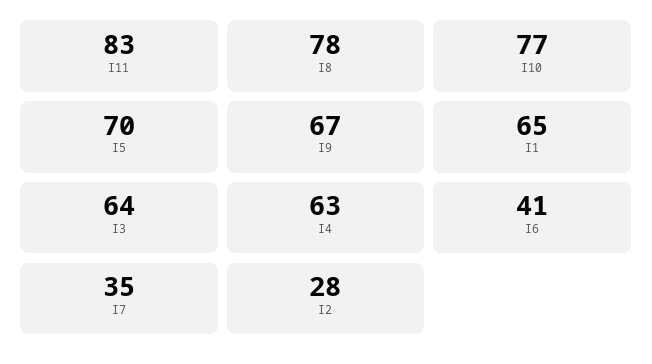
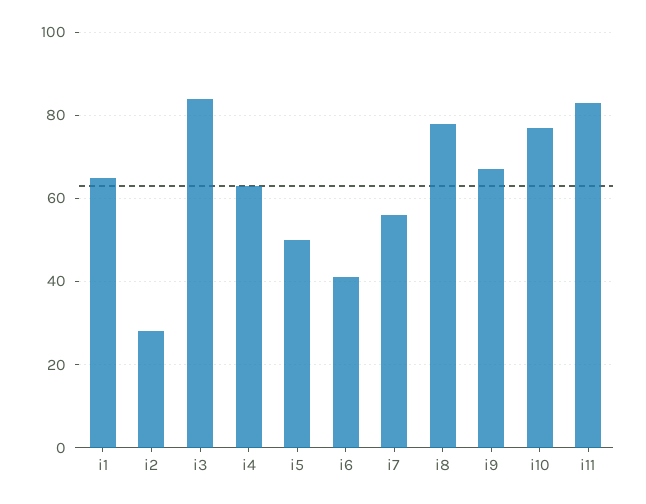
  {
    "I11": 83,
    "I8": 78,
    "I10": 77,
-   "I5": 70,
+   "I5": 50,
    "I9": 67,
    "I1": 65,
-   "I3": 64,
+   "I3": 85,
    "I4": 63,
    "I6": 41,
-   "I7": 35,
+   "I7": 55,
    "I2": 28
  }

